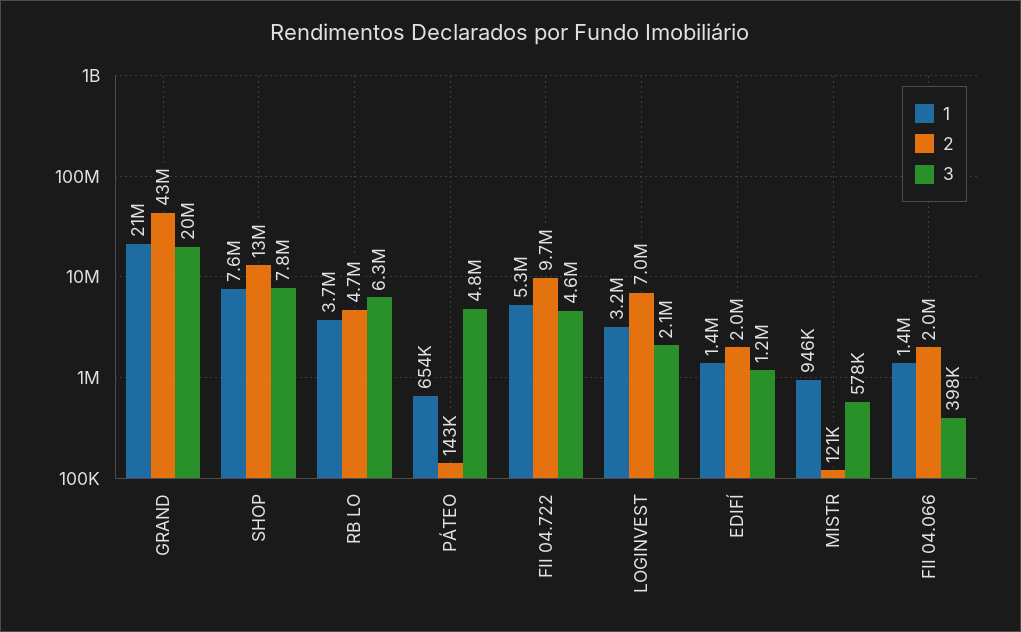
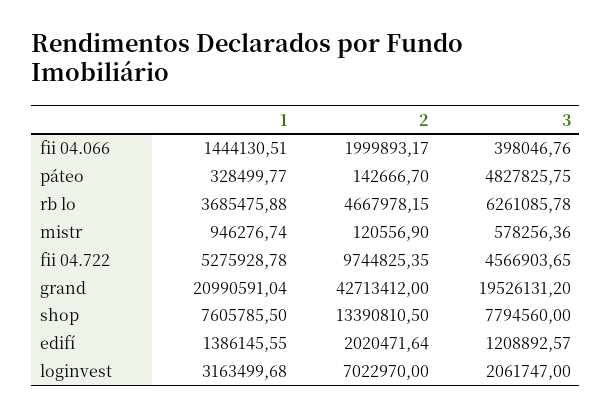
  {
    "1": {
      "GRAND": 20990591.04,
      "SHOP": 7605785.5,
      "RB LO": 3685475.88,
-     "PÁTEO": 654000,
+     "PÁTEO": 328499.77,
      "FII 04.722": 5275928.78,
      "LOGINVEST": 3163499.68,
      "EDIFÍ": 1386145.55,
      "MISTR": 946276.74,
      "FII 04.066": 1444130.51
    },
    "2": {
      "GRAND": 42713412,
      "SHOP": 13390810.5,
      "RB LO": 4667978.15,
      "PÁTEO": 142666.7,
      "FII 04.722": 9744825.35,
      "LOGINVEST": 7022970,
      "EDIFÍ": 2020471.64,
      "MISTR": 120556.9,
      "FII 04.066": 1999893.17
    },
    "3": {
      "GRAND": 19526131.2,
      "SHOP": 7794560,
      "RB LO": 6261085.78,
      "PÁTEO": 4827825.75,
      "FII 04.722": 4566903.65,
      "LOGINVEST": 2061747,
      "EDIFÍ": 1208892.57,
      "MISTR": 578256.36,
      "FII 04.066": 398046.76
    }
  }

